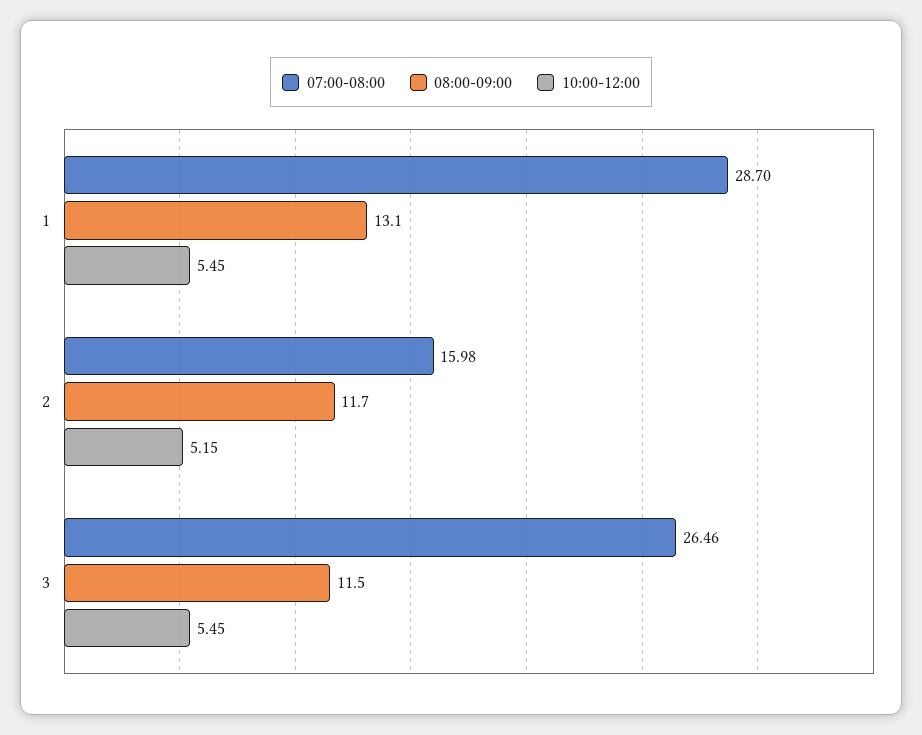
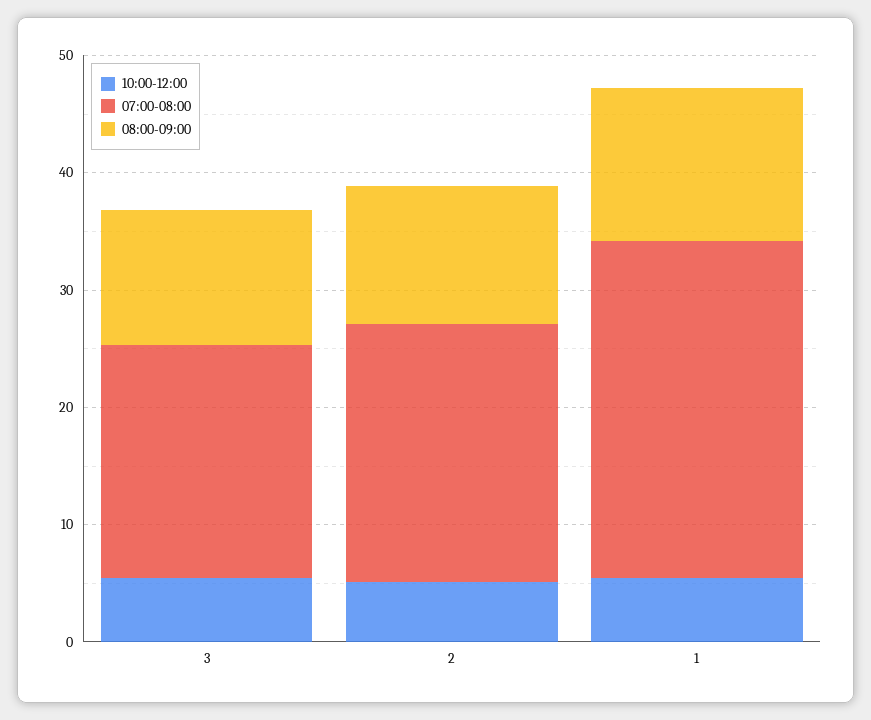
  {
    "07:00-08:00": {
      "1": 28.7,
-     "2": 15.98,
+     "2": 22,
-     "3": 26.46
+     "3": 20
    },
    "08:00-09:00": {
      "1": 13.1,
      "2": 11.7,
      "3": 11.5
    },
    "10:00-12:00": {
      "1": 5.45,
      "2": 5.15,
      "3": 5.45
    }
  }

